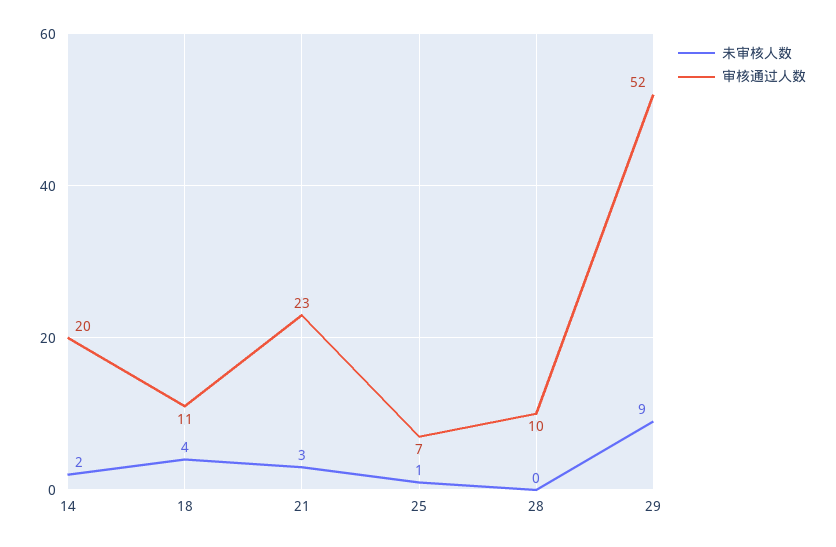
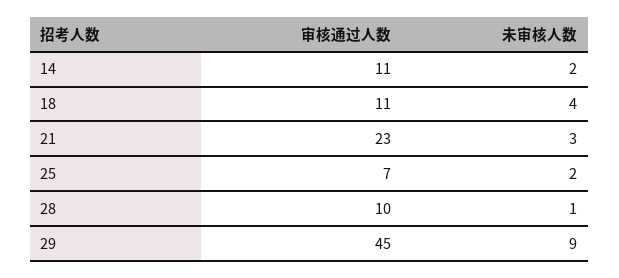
  {
    "未审核人数": {
      "14": 2,
      "18": 4,
      "21": 3,
-     "25": 1,
+     "25": 2,
-     "28": 0,
+     "28": 1,
      "29": 9
    },
    "审核通过人数": {
-     "14": 20,
+     "14": 11,
      "18": 11,
      "21": 23,
      "25": 7,
      "28": 10,
-     "29": 52
+     "29": 45
    }
  }

